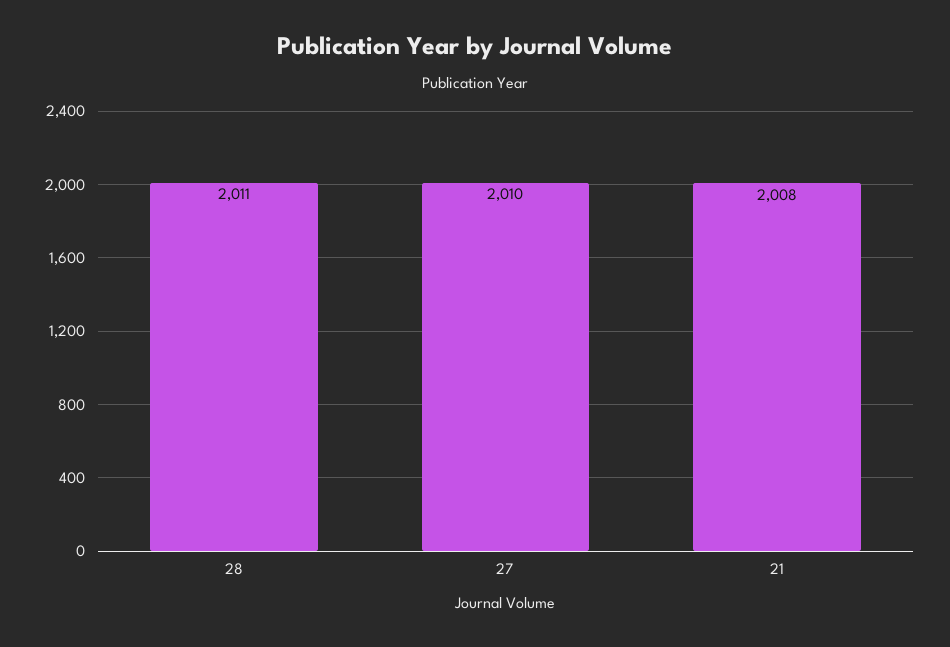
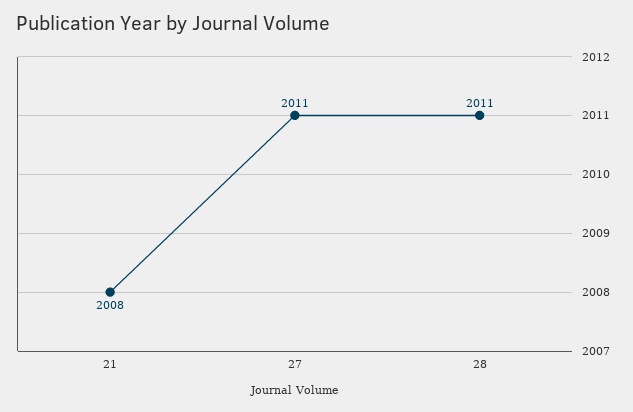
  {
    "28": 2011,
-   "27": 2010,
+   "27": 2011,
    "21": 2008
  }

